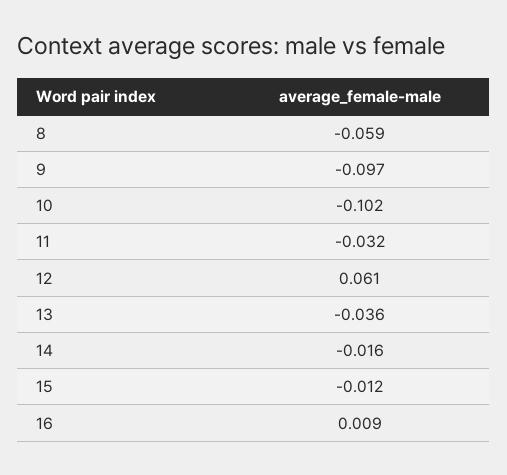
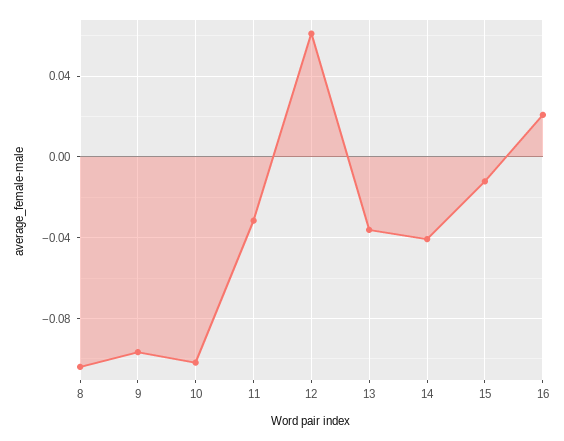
  {
-   "8": -0.059,
+   "8": -0.105,
    "9": -0.097,
    "10": -0.102,
    "11": -0.032,
    "12": 0.061,
    "13": -0.036,
-   "14": -0.016,
+   "14": -0.04,
    "15": -0.012,
-   "16": 0.009
+   "16": 0.02
  }

